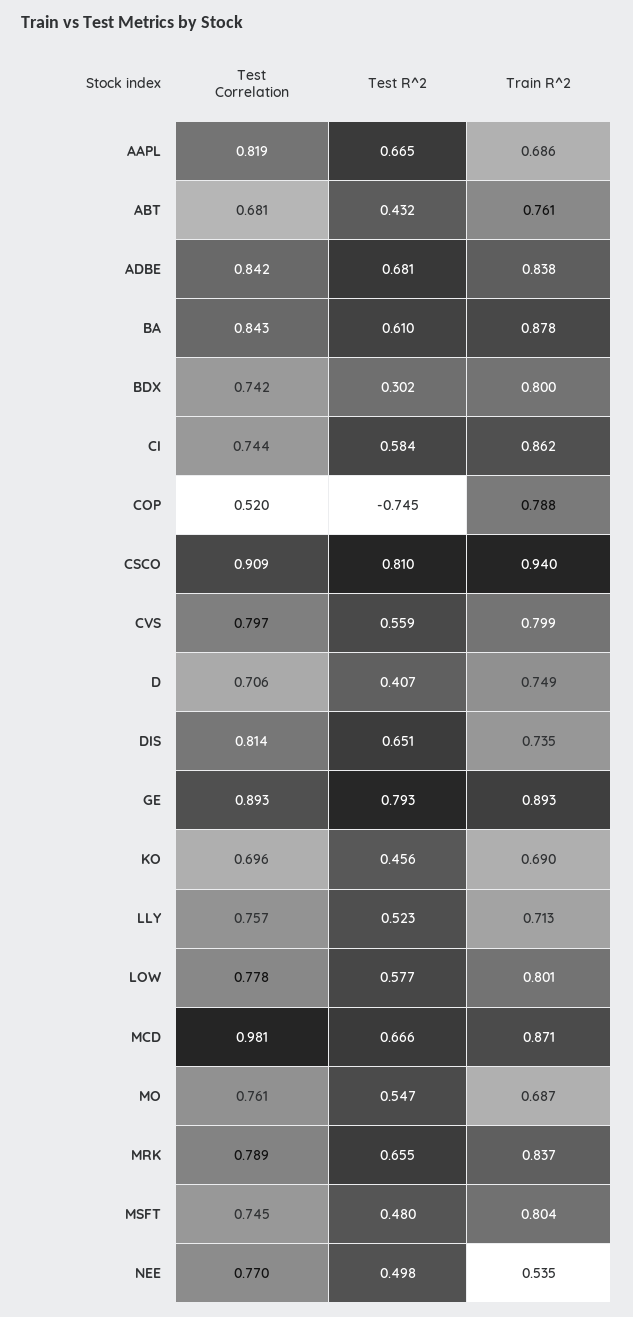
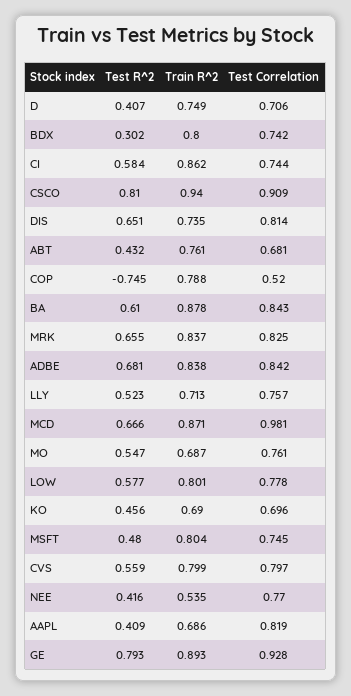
  {
    "Test Correlation": {
      "AAPL": 0.819,
      "ABT": 0.681,
      "ADBE": 0.842,
      "BA": 0.843,
      "BDX": 0.742,
      "CI": 0.744,
      "COP": 0.52,
      "CSCO": 0.909,
      "CVS": 0.797,
      "D": 0.706,
      "DIS": 0.814,
-     "GE": 0.893,
+     "GE": 0.928,
      "KO": 0.696,
      "LLY": 0.757,
      "LOW": 0.778,
      "MCD": 0.981,
      "MO": 0.761,
-     "MRK": 0.789,
+     "MRK": 0.825,
      "MSFT": 0.745,
      "NEE": 0.77
    },
    "Test R^2": {
-     "AAPL": 0.665,
+     "AAPL": 0.409,
      "ABT": 0.432,
      "ADBE": 0.681,
      "BA": 0.61,
      "BDX": 0.302,
      "CI": 0.584,
      "COP": -0.745,
      "CSCO": 0.81,
      "CVS": 0.559,
      "D": 0.407,
      "DIS": 0.651,
      "GE": 0.793,
      "KO": 0.456,
      "LLY": 0.523,
      "LOW": 0.577,
      "MCD": 0.666,
      "MO": 0.547,
      "MRK": 0.655,
      "MSFT": 0.48,
-     "NEE": 0.498
+     "NEE": 0.416
    },
    "Train R^2": {
      "AAPL": 0.686,
      "ABT": 0.761,
      "ADBE": 0.838,
      "BA": 0.878,
      "BDX": 0.8,
      "CI": 0.862,
      "COP": 0.788,
      "CSCO": 0.94,
      "CVS": 0.799,
      "D": 0.749,
      "DIS": 0.735,
      "GE": 0.893,
      "KO": 0.69,
      "LLY": 0.713,
      "LOW": 0.801,
      "MCD": 0.871,
      "MO": 0.687,
      "MRK": 0.837,
      "MSFT": 0.804,
      "NEE": 0.535
    }
  }

